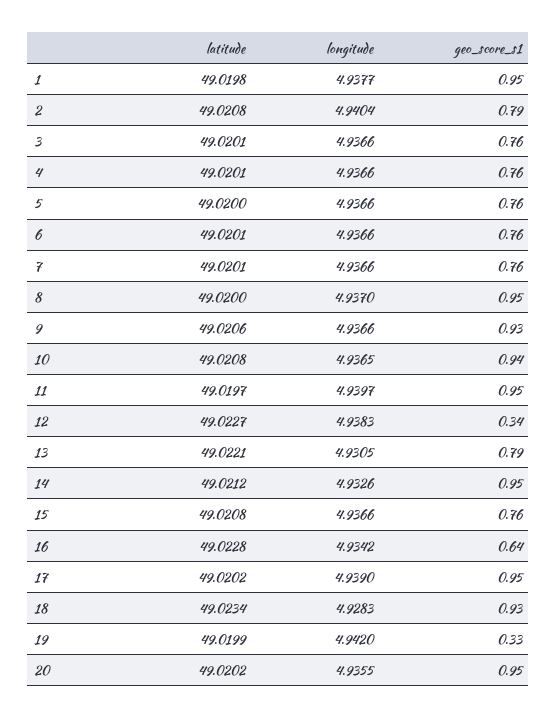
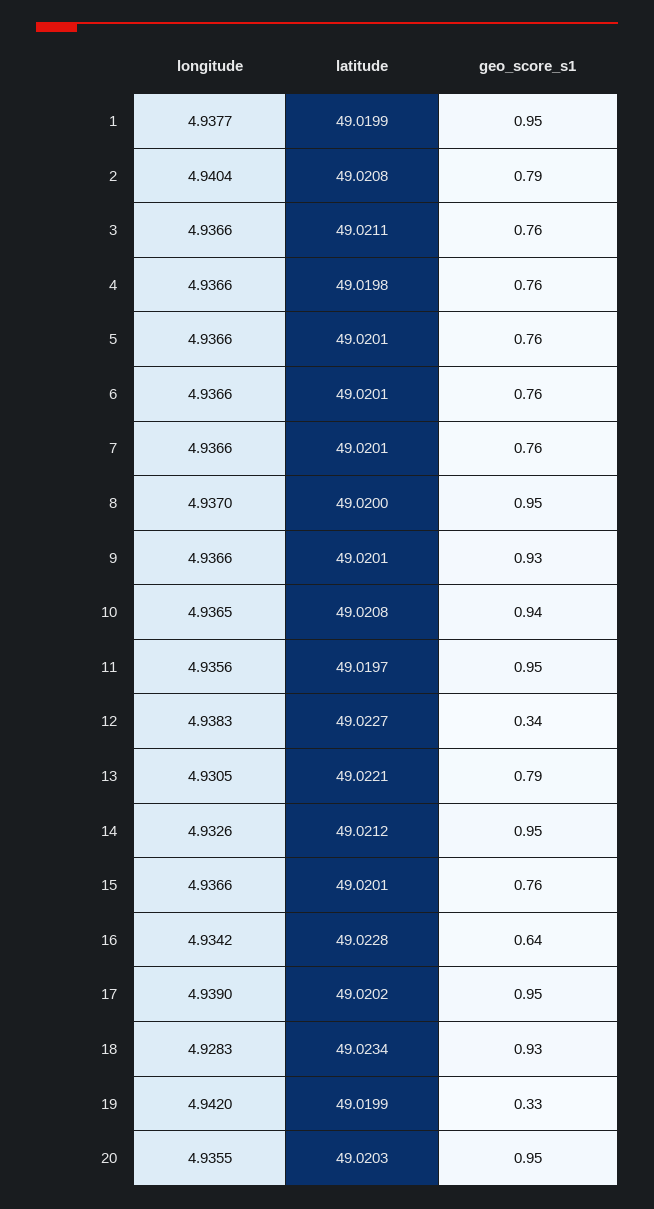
  {
    "latitude": {
-     "1": 49.0198,
+     "1": 49.0199,
      "2": 49.0208,
-     "3": 49.0201,
+     "3": 49.0211,
-     "4": 49.0201,
+     "4": 49.0198,
-     "5": 49.02,
+     "5": 49.0201,
      "6": 49.0201,
      "7": 49.0201,
      "8": 49.02,
-     "9": 49.0206,
+     "9": 49.0201,
      "10": 49.0208,
      "11": 49.0197,
      "12": 49.0227,
      "13": 49.0221,
      "14": 49.0212,
-     "15": 49.0208,
+     "15": 49.0201,
      "16": 49.0228,
      "17": 49.0202,
      "18": 49.0234,
      "19": 49.0199,
-     "20": 49.0202
+     "20": 49.0203
    },
    "longitude": {
      "1": 4.9377,
      "2": 4.9404,
      "3": 4.9366,
      "4": 4.9366,
      "5": 4.9366,
      "6": 4.9366,
      "7": 4.9366,
      "8": 4.937,
      "9": 4.9366,
      "10": 4.9365,
-     "11": 4.9397,
+     "11": 4.9356,
      "12": 4.9383,
      "13": 4.9305,
      "14": 4.9326,
      "15": 4.9366,
      "16": 4.9342,
      "17": 4.939,
      "18": 4.9283,
      "19": 4.942,
      "20": 4.9355
    },
    "geo_score_s1": {
      "1": 0.95,
      "2": 0.79,
      "3": 0.76,
      "4": 0.76,
      "5": 0.76,
      "6": 0.76,
      "7": 0.76,
      "8": 0.95,
      "9": 0.93,
      "10": 0.94,
      "11": 0.95,
      "12": 0.34,
      "13": 0.79,
      "14": 0.95,
      "15": 0.76,
      "16": 0.64,
      "17": 0.95,
      "18": 0.93,
      "19": 0.33,
      "20": 0.95
    }
  }

